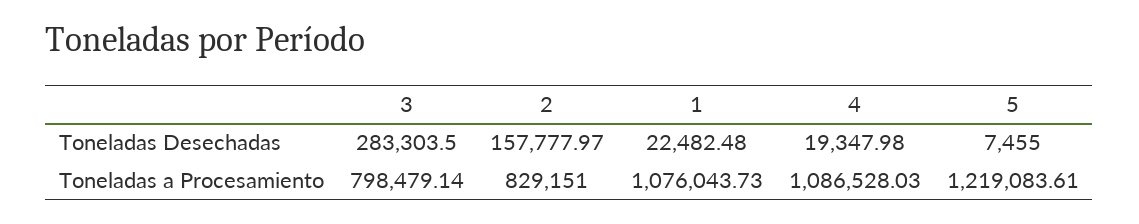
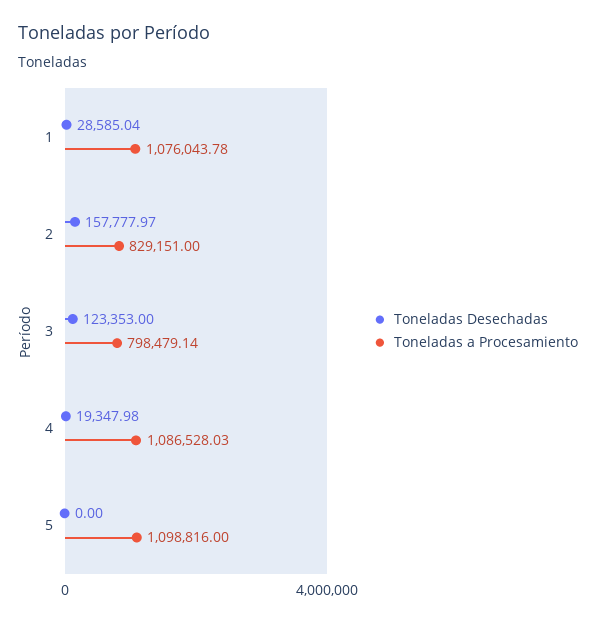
  {
    "Toneladas Desechadas": {
-     "3": 283303.5,
+     "3": 123353,
      "2": 157777.97,
-     "1": 22482.48,
+     "1": 28585.04,
      "4": 19347.98,
-     "5": 7455
+     "5": 0
    },
    "Toneladas a Procesamiento": {
      "3": 798479.14,
      "2": 829151,
-     "1": 1076043.73,
+     "1": 1076043.78,
      "4": 1086528.03,
-     "5": 1219083.61
+     "5": 1098816
    }
  }

